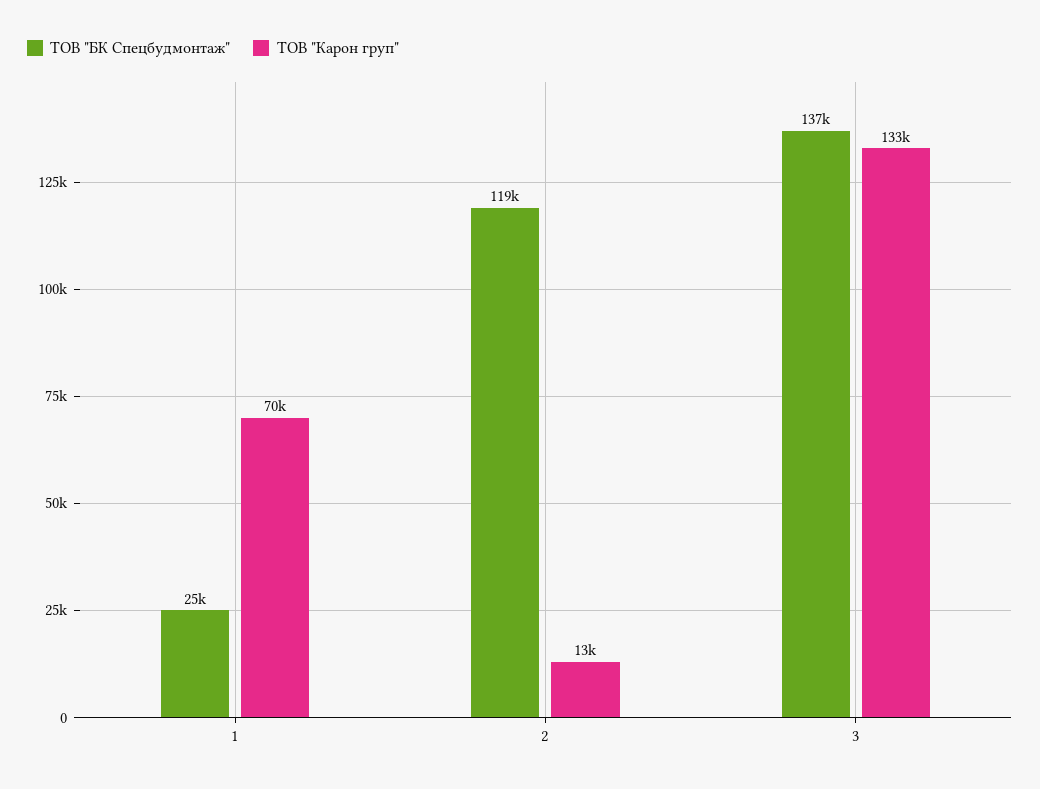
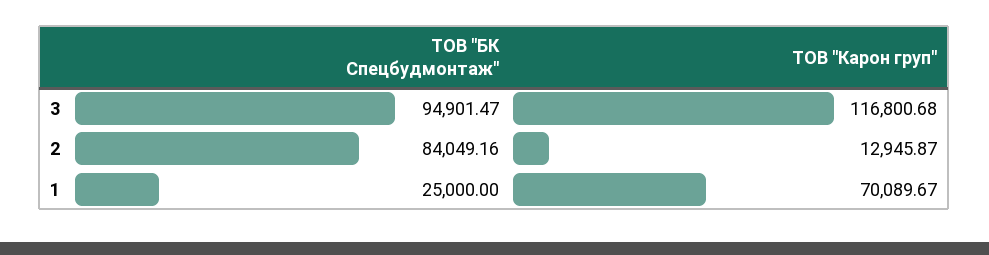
  {
    "ТОВ \"БК Спецбудмонтаж\"": {
      "1": 25000,
-     "2": 119000,
+     "2": 84049.16,
-     "3": 137000
+     "3": 94901.47
    },
    "ТОВ \"Карон груп\"": {
      "1": 70089.67,
      "2": 12945.87,
-     "3": 133000
+     "3": 116800.68
    }
  }

